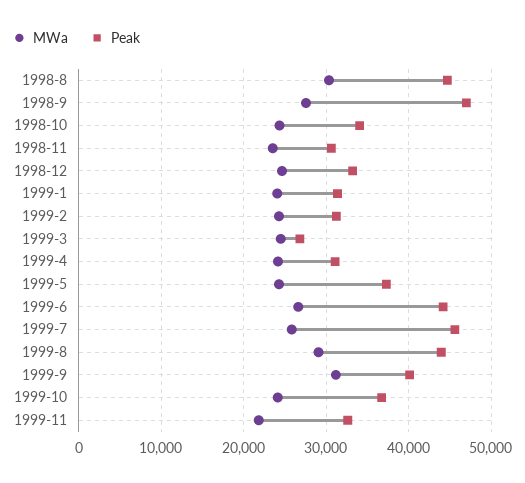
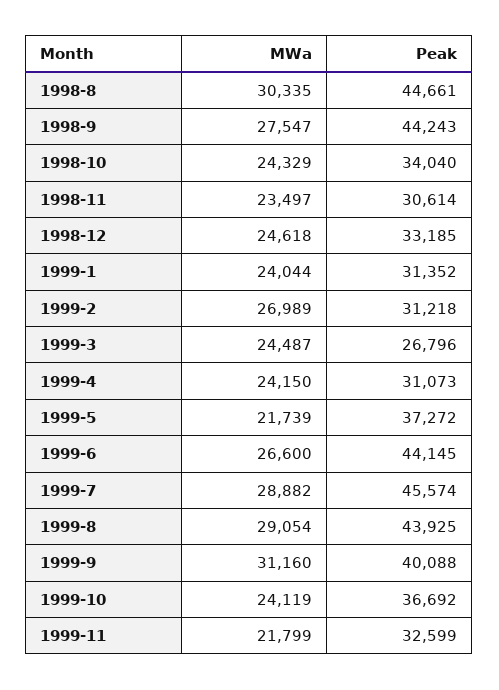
  {
    "MWa": {
      "1998-8": 30335,
      "1998-9": 27547,
      "1998-10": 24329,
      "1998-11": 23497,
      "1998-12": 24618,
      "1999-1": 24044,
-     "1999-2": 24000,
+     "1999-2": 26989,
      "1999-3": 24487,
      "1999-4": 24150,
-     "1999-5": 24000,
+     "1999-5": 21739,
      "1999-6": 26600,
-     "1999-7": 26000,
+     "1999-7": 28882,
      "1999-8": 29054,
      "1999-9": 31160,
      "1999-10": 24119,
      "1999-11": 21799
    },
    "Peak": {
      "1998-8": 44661,
-     "1998-9": 47000,
+     "1998-9": 44243,
      "1998-10": 34040,
      "1998-11": 30614,
      "1998-12": 33185,
      "1999-1": 31352,
      "1999-2": 31218,
      "1999-3": 26796,
      "1999-4": 31073,
      "1999-5": 37272,
      "1999-6": 44145,
      "1999-7": 45574,
      "1999-8": 43925,
      "1999-9": 40088,
      "1999-10": 36692,
      "1999-11": 32599
    }
  }

